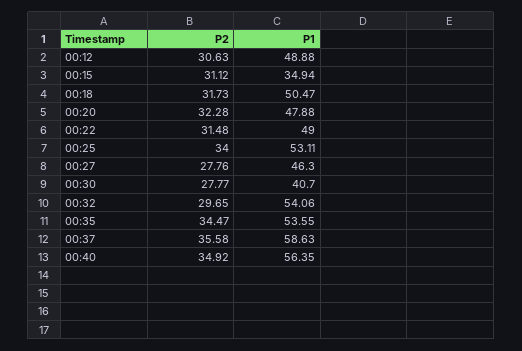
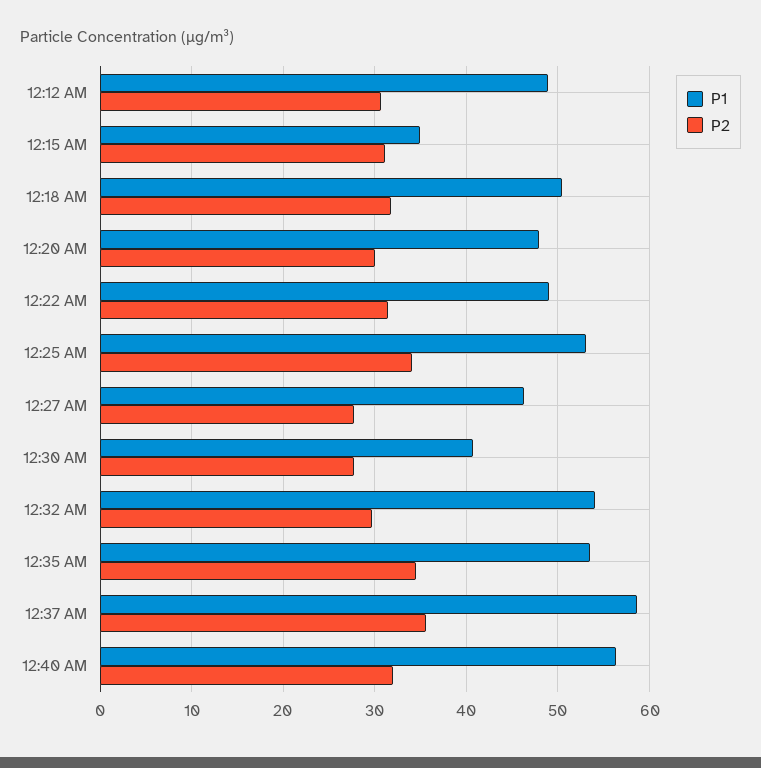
  {
    "P2": {
      "00:12": 30.63,
      "00:15": 31.12,
      "00:18": 31.73,
-     "00:20": 32.28,
+     "00:20": 30,
      "00:22": 31.48,
      "00:25": 34,
      "00:27": 27.76,
      "00:30": 27.77,
      "00:32": 29.65,
      "00:35": 34.47,
      "00:37": 35.58,
-     "00:40": 34.92
+     "00:40": 32
    },
    "P1": {
      "00:12": 48.88,
      "00:15": 34.94,
      "00:18": 50.47,
      "00:20": 47.88,
      "00:22": 49,
      "00:25": 53.11,
      "00:27": 46.3,
      "00:30": 40.7,
      "00:32": 54.06,
      "00:35": 53.55,
      "00:37": 58.63,
      "00:40": 56.35
    }
  }

